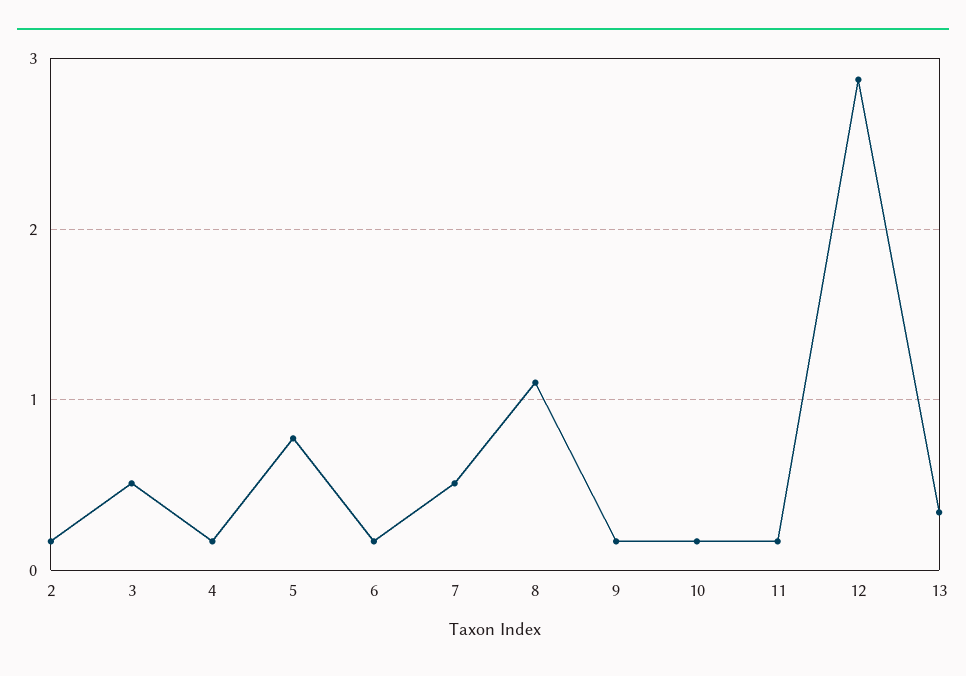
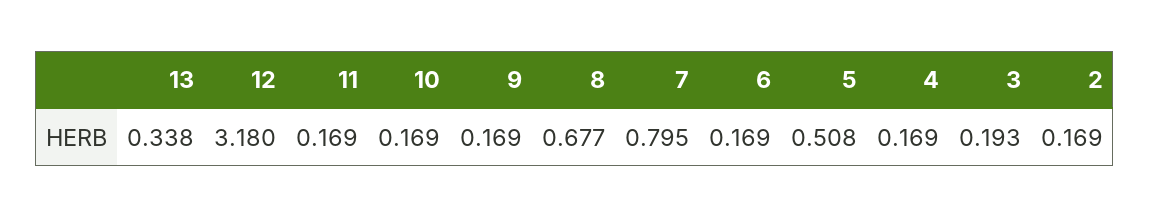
  {
    "2": 0.169,
-   "3": 0.5,
+   "3": 0.193,
    "4": 0.169,
-   "5": 0.8,
+   "5": 0.508,
    "6": 0.169,
-   "7": 0.5,
+   "7": 0.795,
-   "8": 1.1,
+   "8": 0.677,
    "9": 0.169,
    "10": 0.169,
    "11": 0.169,
-   "12": 2.9,
+   "12": 3.18,
    "13": 0.338
  }

